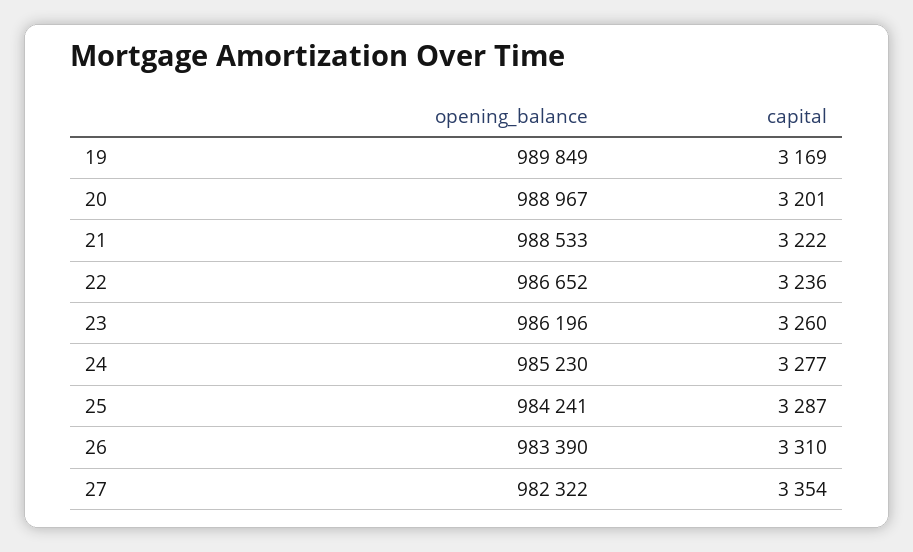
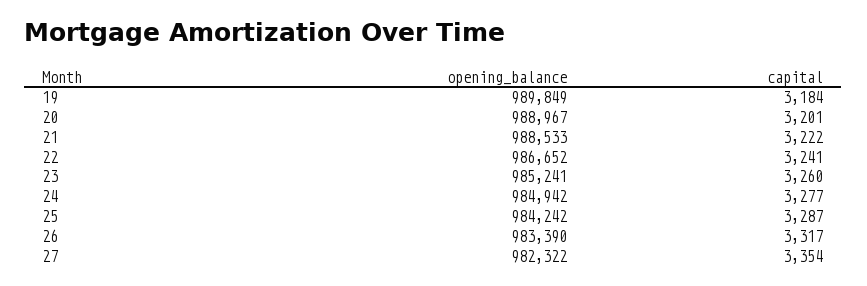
  {
    "opening_balance": {
      "19": 989849,
      "20": 988967,
      "21": 988533,
      "22": 986652,
-     "23": 986196,
+     "23": 985241,
-     "24": 985230,
+     "24": 984942,
-     "25": 984241,
+     "25": 984242,
      "26": 983390,
      "27": 982322
    },
    "capital": {
-     "19": 3169,
+     "19": 3184,
      "20": 3201,
      "21": 3222,
-     "22": 3236,
+     "22": 3241,
      "23": 3260,
      "24": 3277,
      "25": 3287,
-     "26": 3310,
+     "26": 3317,
      "27": 3354
    }
  }

